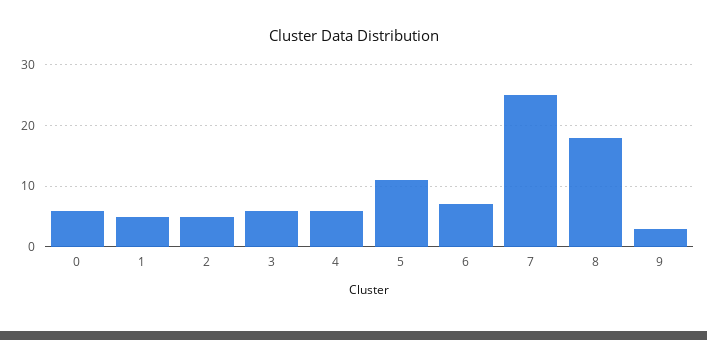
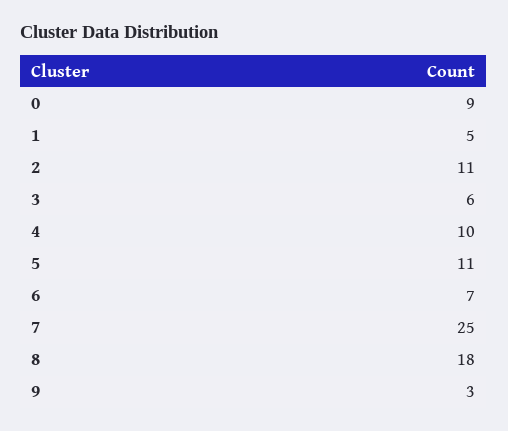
  {
-   "0": 6,
+   "0": 9,
    "1": 5,
-   "2": 5,
+   "2": 11,
    "3": 6,
-   "4": 6,
+   "4": 10,
    "5": 11,
    "6": 7,
    "7": 25,
    "8": 18,
    "9": 3
  }

